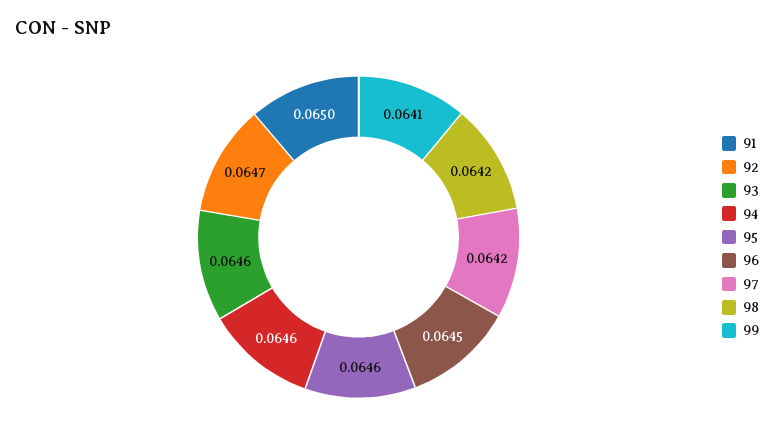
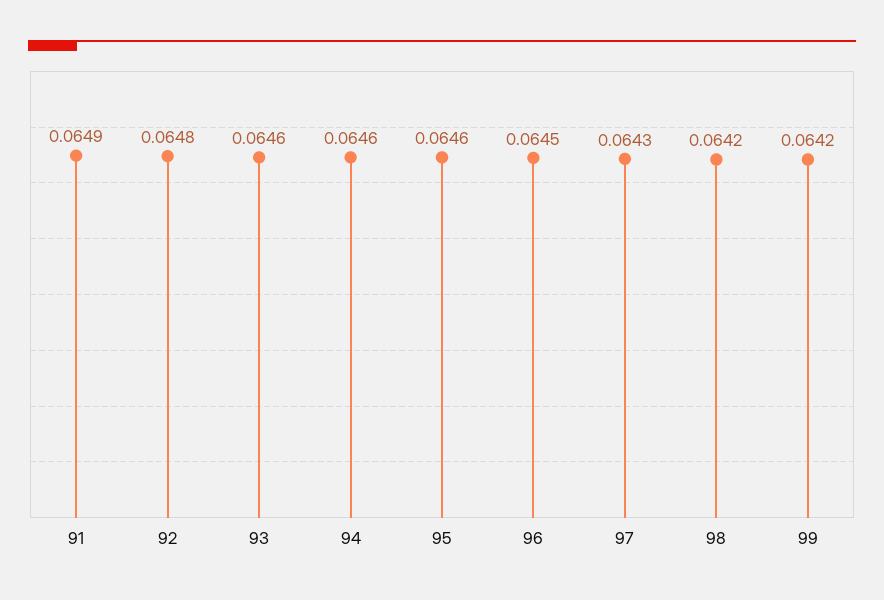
  {
-   "91": 0.065,
+   "91": 0.0649,
-   "92": 0.0647,
+   "92": 0.0648,
    "93": 0.0646,
    "94": 0.0646,
    "95": 0.0646,
    "96": 0.0645,
-   "97": 0.0642,
+   "97": 0.0643,
    "98": 0.0642,
-   "99": 0.0641
+   "99": 0.0642
  }

